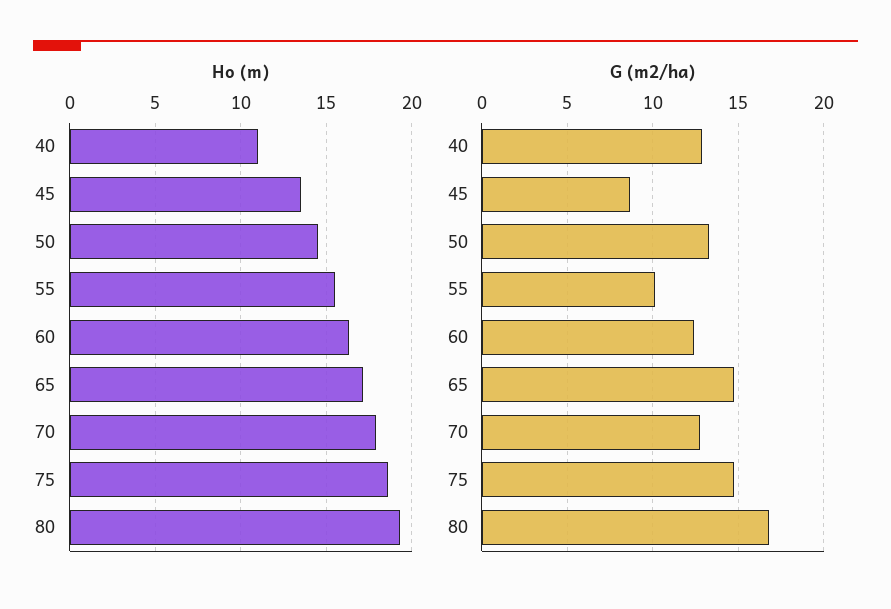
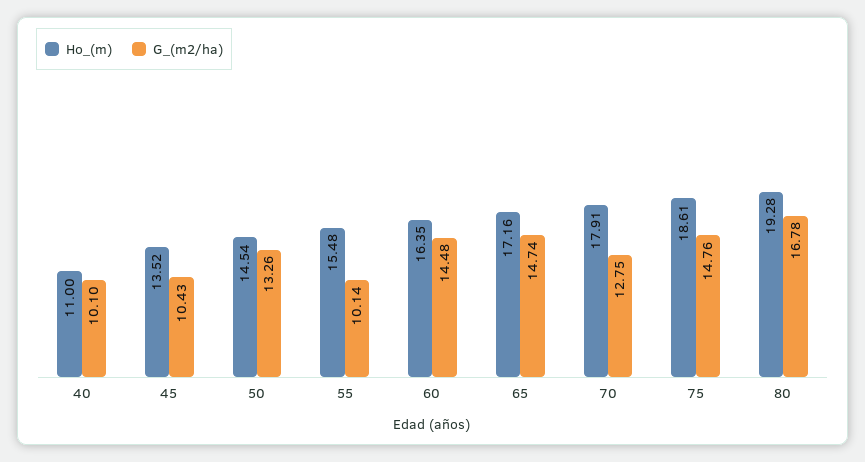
  {
    "Ho (m)": {
      "40": 11,
      "45": 13.52,
      "50": 14.54,
      "55": 15.48,
      "60": 16.35,
      "65": 17.16,
      "70": 17.91,
      "75": 18.61,
      "80": 19.28
    },
    "G (m2/ha)": {
-     "40": 13,
+     "40": 10.1,
-     "45": 8.5,
+     "45": 10.43,
      "50": 13.26,
      "55": 10.14,
-     "60": 12.5,
+     "60": 14.48,
      "65": 14.74,
      "70": 12.75,
      "75": 14.76,
      "80": 16.78
    }
  }

